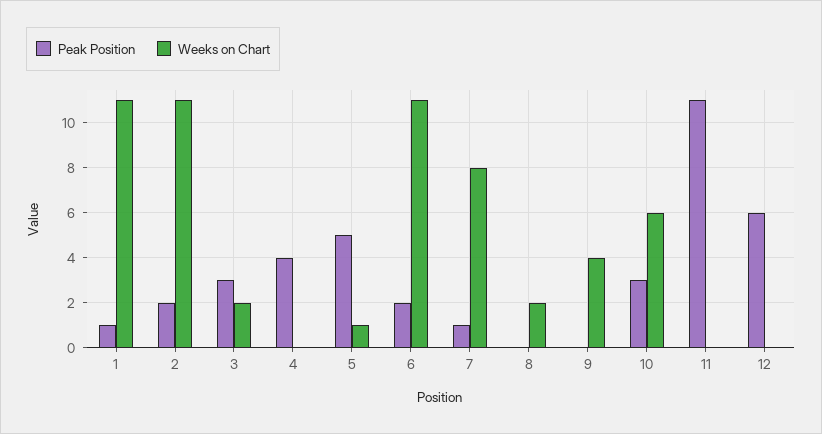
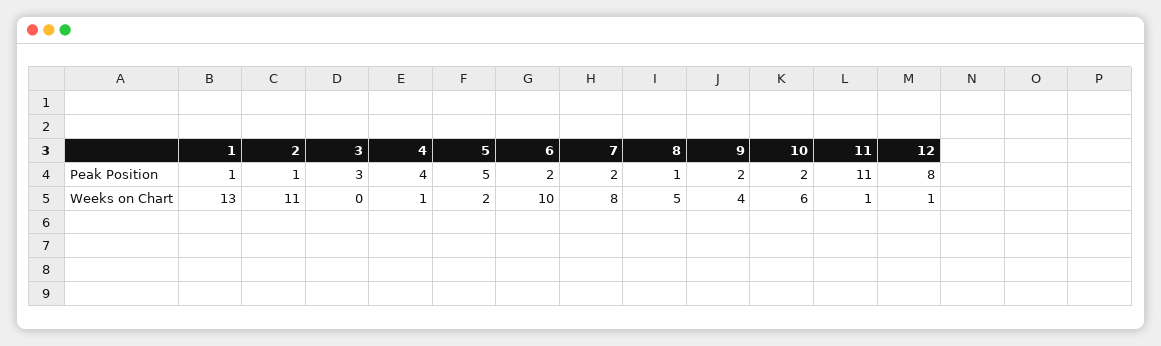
  {
    "Peak Position": {
      "1": 1,
-     "2": 2,
+     "2": 1,
      "3": 3,
      "4": 4,
      "5": 5,
      "6": 2,
-     "7": 1,
+     "7": 2,
-     "8": 0,
+     "8": 1,
-     "9": 0,
+     "9": 2,
-     "10": 3,
+     "10": 2,
      "11": 11,
-     "12": 6
+     "12": 8
    },
    "Weeks on Chart": {
-     "1": 11,
+     "1": 13,
      "2": 11,
-     "3": 2,
+     "3": 0,
-     "4": 0,
+     "4": 1,
-     "5": 1,
+     "5": 2,
-     "6": 11,
+     "6": 10,
      "7": 8,
-     "8": 2,
+     "8": 5,
      "9": 4,
      "10": 6,
-     "11": 0,
+     "11": 1,
-     "12": 0
+     "12": 1
    }
  }

